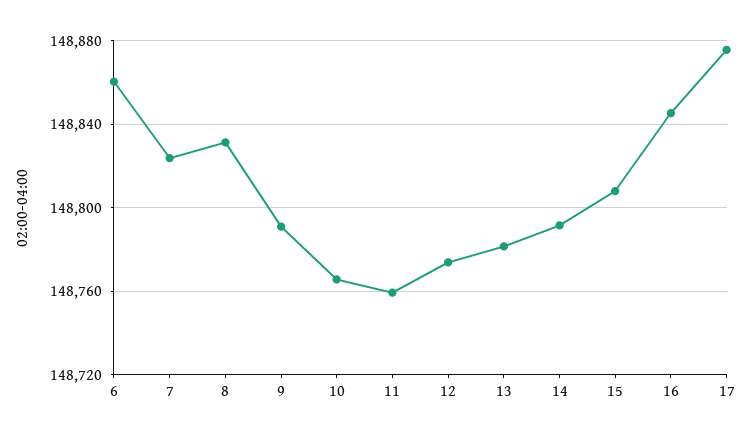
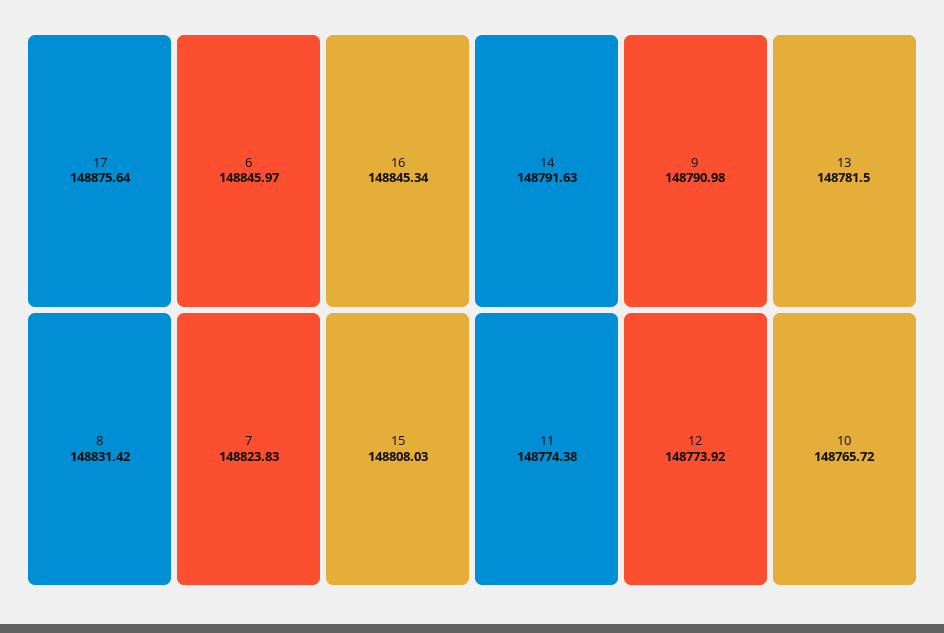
  {
-   "6": 148860,
+   "6": 148845.97,
    "7": 148823.83,
    "8": 148831.42,
    "9": 148790.98,
    "10": 148765.72,
-   "11": 148760,
+   "11": 148774.38,
    "12": 148773.92,
    "13": 148781.5,
    "14": 148791.63,
    "15": 148808.03,
    "16": 148845.34,
    "17": 148875.64
  }

